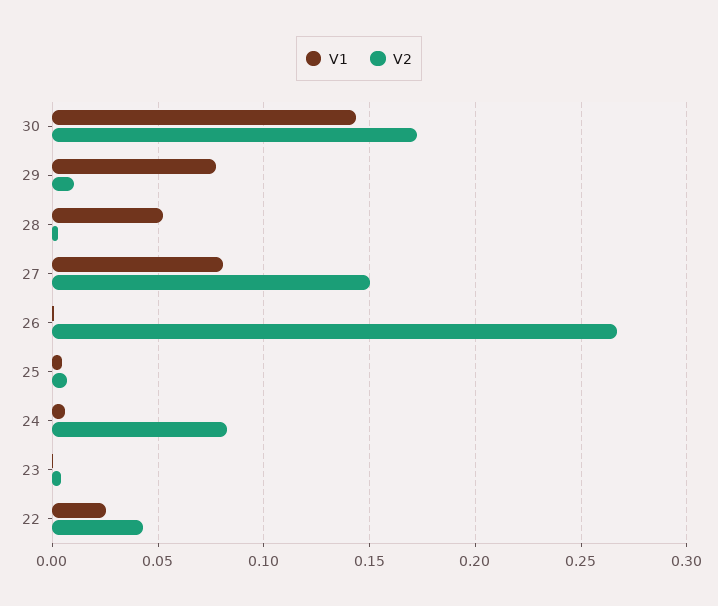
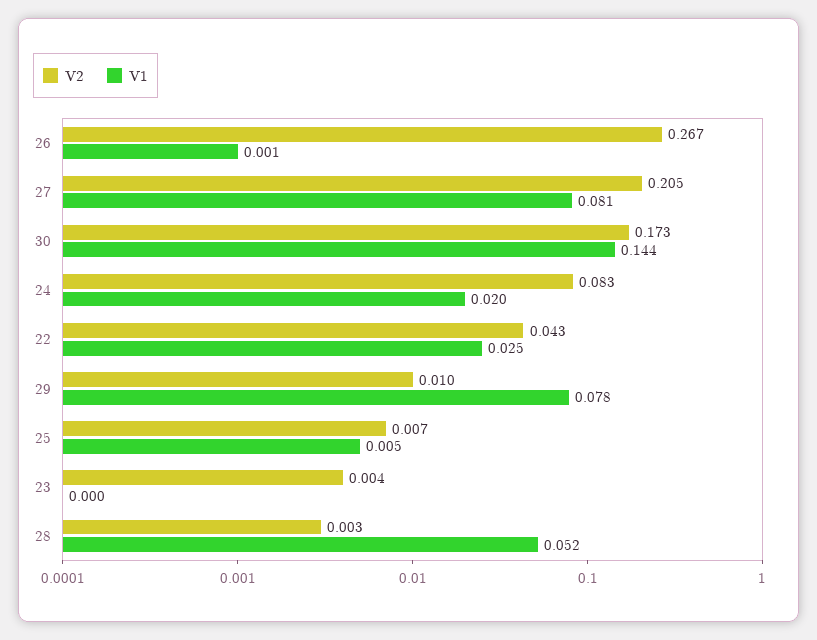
  {
    "V1": {
      "30": 0.144,
      "29": 0.078,
      "28": 0.052,
      "27": 0.081,
      "26": 0.001,
      "25": 0.005,
-     "24": 0.005,
+     "24": 0.02,
      "23": 0,
      "22": 0.025
    },
    "V2": {
      "30": 0.173,
      "29": 0.01,
      "28": 0.003,
-     "27": 0.15,
+     "27": 0.205,
      "26": 0.267,
      "25": 0.007,
      "24": 0.083,
      "23": 0.004,
      "22": 0.043
    }
  }

